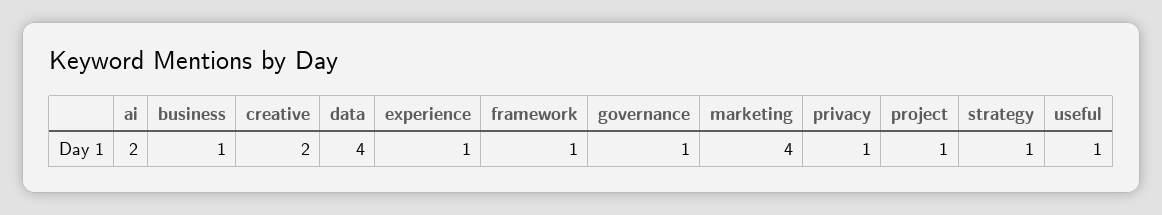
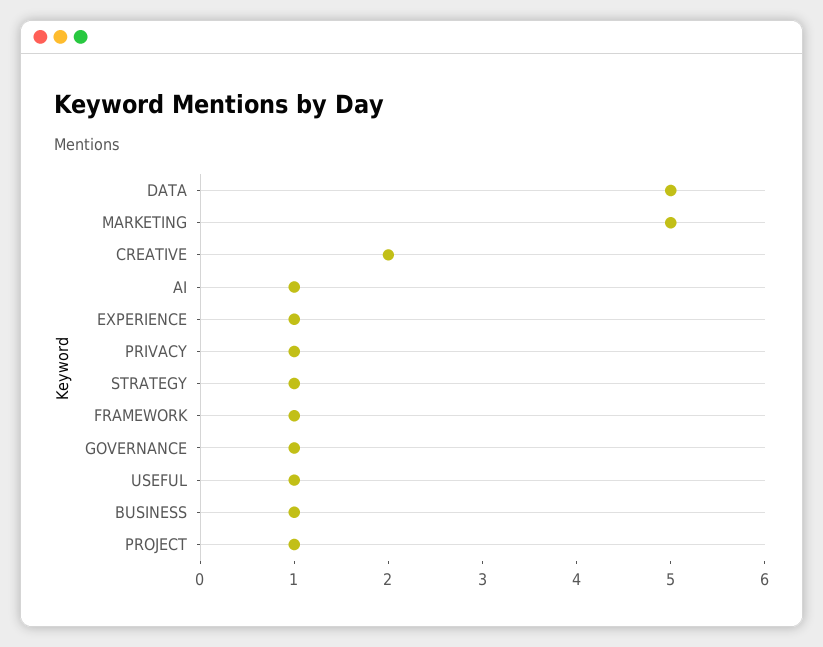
  {
-   "ai": 2,
+   "ai": 1,
    "business": 1,
    "creative": 2,
-   "data": 4,
+   "data": 5,
    "experience": 1,
    "framework": 1,
    "governance": 1,
-   "marketing": 4,
+   "marketing": 5,
    "privacy": 1,
    "project": 1,
    "strategy": 1,
    "useful": 1
  }

